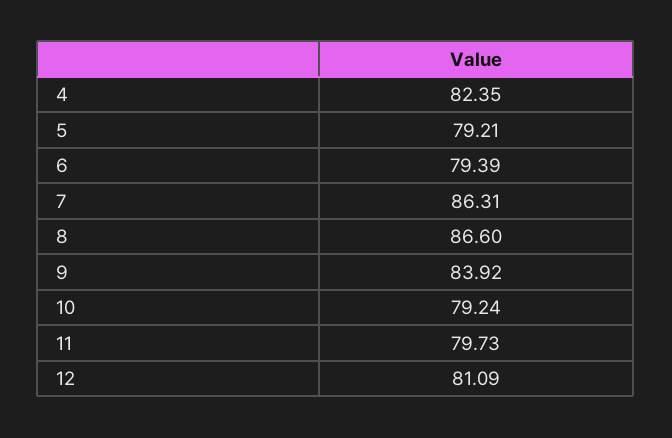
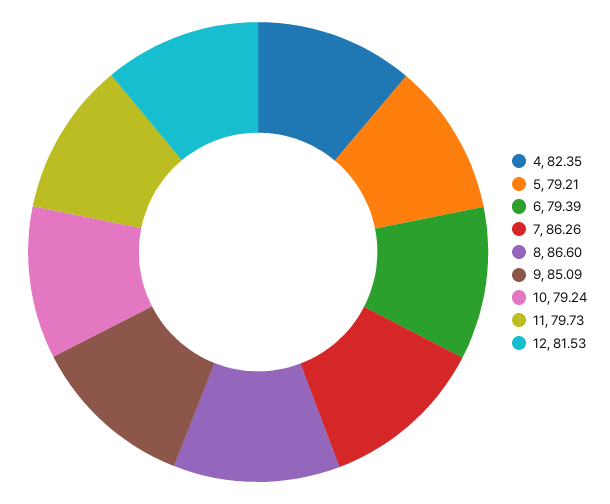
  {
    "4": 82.35,
    "5": 79.21,
    "6": 79.39,
-   "7": 86.31,
+   "7": 86.26,
    "8": 86.6,
-   "9": 83.92,
+   "9": 85.09,
    "10": 79.24,
    "11": 79.73,
-   "12": 81.09
+   "12": 81.53
  }

